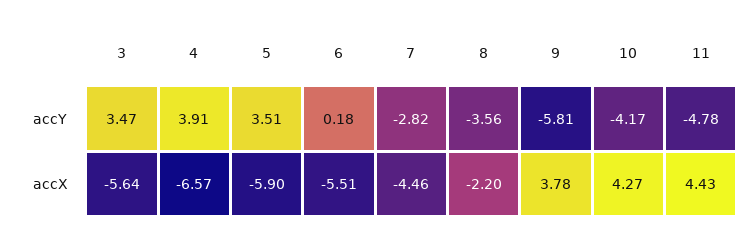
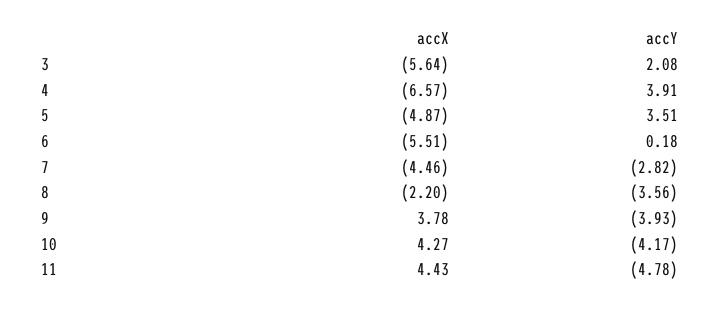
  {
    "3": {
-     "accY": 3.47,
+     "accY": 2.08,
      "accX": -5.64
    },
    "4": {
      "accY": 3.91,
      "accX": -6.57
    },
    "5": {
      "accY": 3.51,
-     "accX": -5.9
+     "accX": -4.87
    },
    "6": {
      "accY": 0.18,
      "accX": -5.51
    },
    "7": {
      "accY": -2.82,
      "accX": -4.46
    },
    "8": {
      "accY": -3.56,
      "accX": -2.2
    },
    "9": {
-     "accY": -5.81,
+     "accY": -3.93,
      "accX": 3.78
    },
    "10": {
      "accY": -4.17,
      "accX": 4.27
    },
    "11": {
      "accY": -4.78,
      "accX": 4.43
    }
  }

